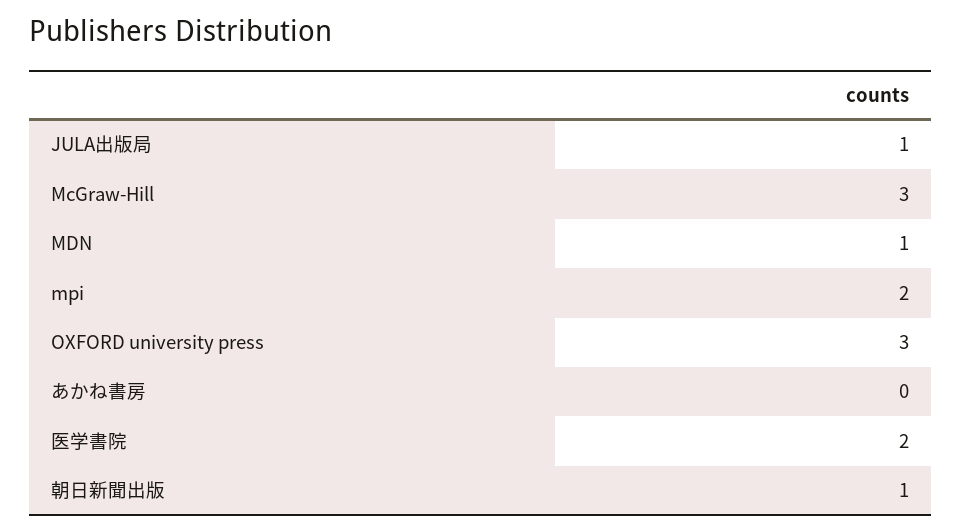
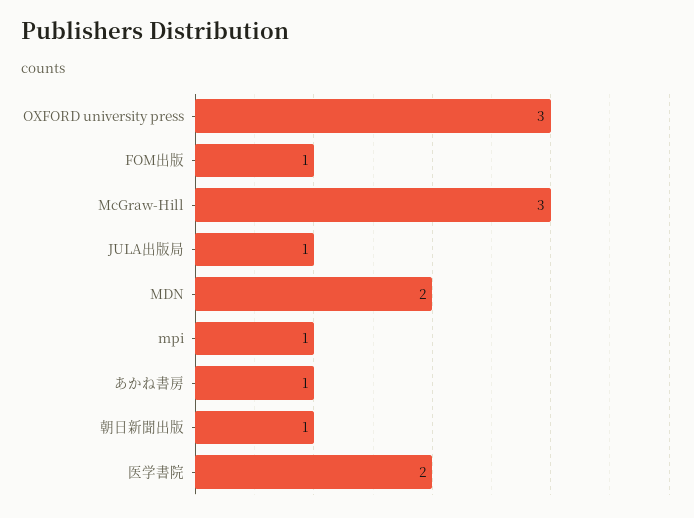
  {
    "JULA出版局": 1,
    "McGraw-Hill": 3,
-   "MDN": 1,
+   "MDN": 2,
-   "mpi": 2,
+   "mpi": 1,
    "OXFORD university press": 3,
-   "あかね書房": 0,
+   "あかね書房": 1,
    "医学書院": 2,
-   "朝日新聞出版": 1
+   "朝日新聞出版": 1,
+   "FOM出版": 1
  }

